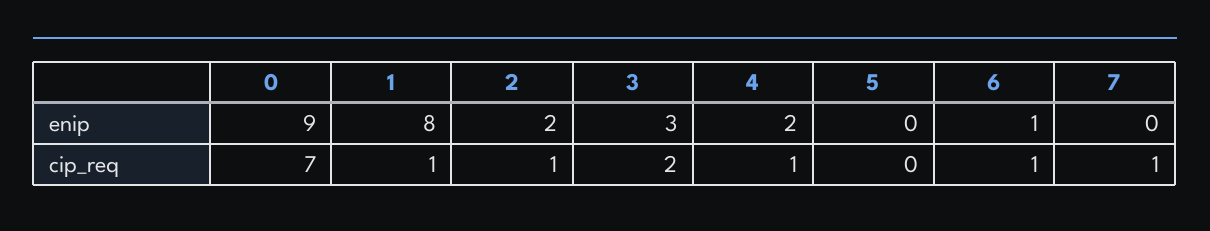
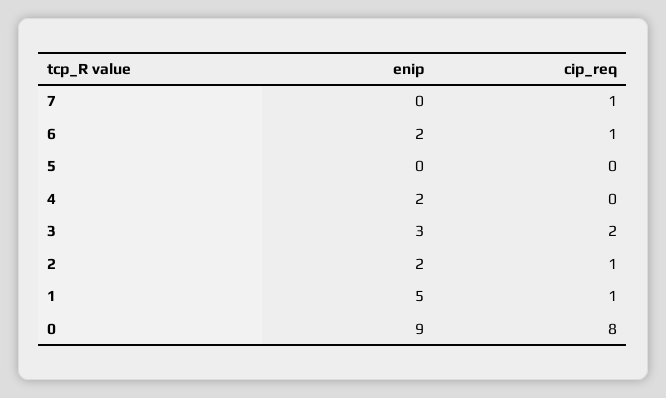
  {
    "0": {
      "enip": 9,
-     "cip_req": 7
+     "cip_req": 8
    },
    "1": {
-     "enip": 8,
+     "enip": 5,
      "cip_req": 1
    },
    "2": {
      "enip": 2,
      "cip_req": 1
    },
    "3": {
      "enip": 3,
      "cip_req": 2
    },
    "4": {
      "enip": 2,
-     "cip_req": 1
+     "cip_req": 0
    },
    "5": {
      "enip": 0,
      "cip_req": 0
    },
    "6": {
-     "enip": 1,
+     "enip": 2,
      "cip_req": 1
    },
    "7": {
      "enip": 0,
      "cip_req": 1
    }
  }

